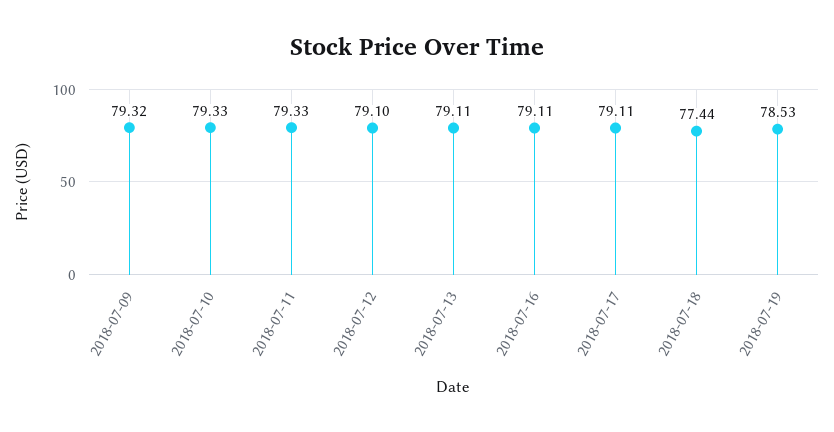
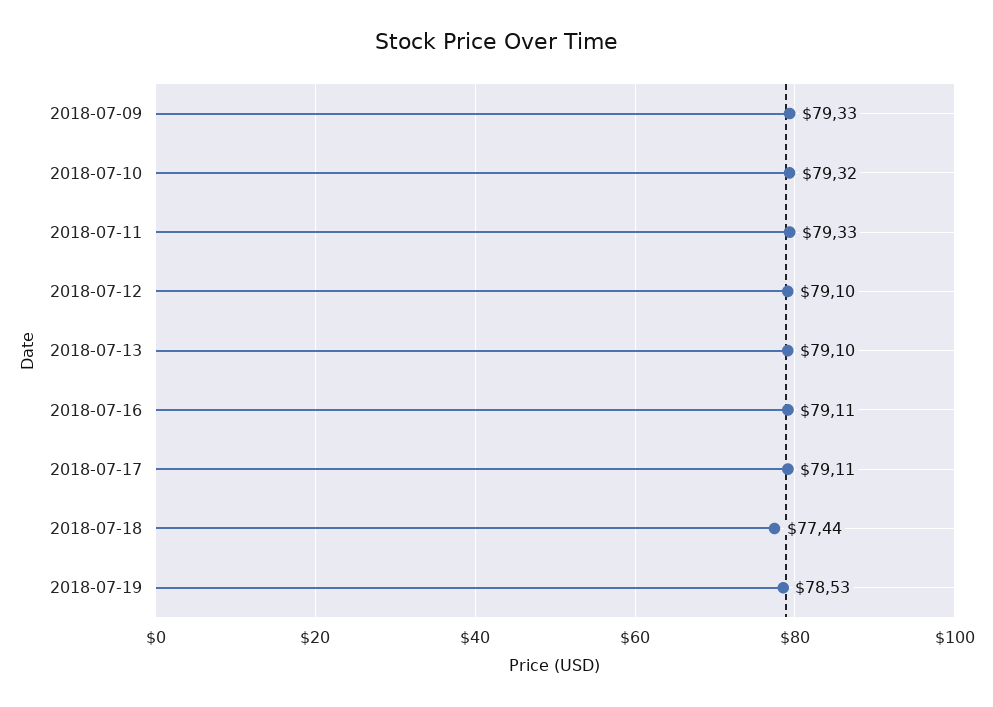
  {
-   "2018-07-09": 79.32,
+   "2018-07-09": 79.33,
-   "2018-07-10": 79.33,
+   "2018-07-10": 79.32,
    "2018-07-11": 79.33,
    "2018-07-12": 79.1,
-   "2018-07-13": 79.11,
+   "2018-07-13": 79.1,
    "2018-07-16": 79.11,
    "2018-07-17": 79.11,
    "2018-07-18": 77.44,
    "2018-07-19": 78.53
  }

